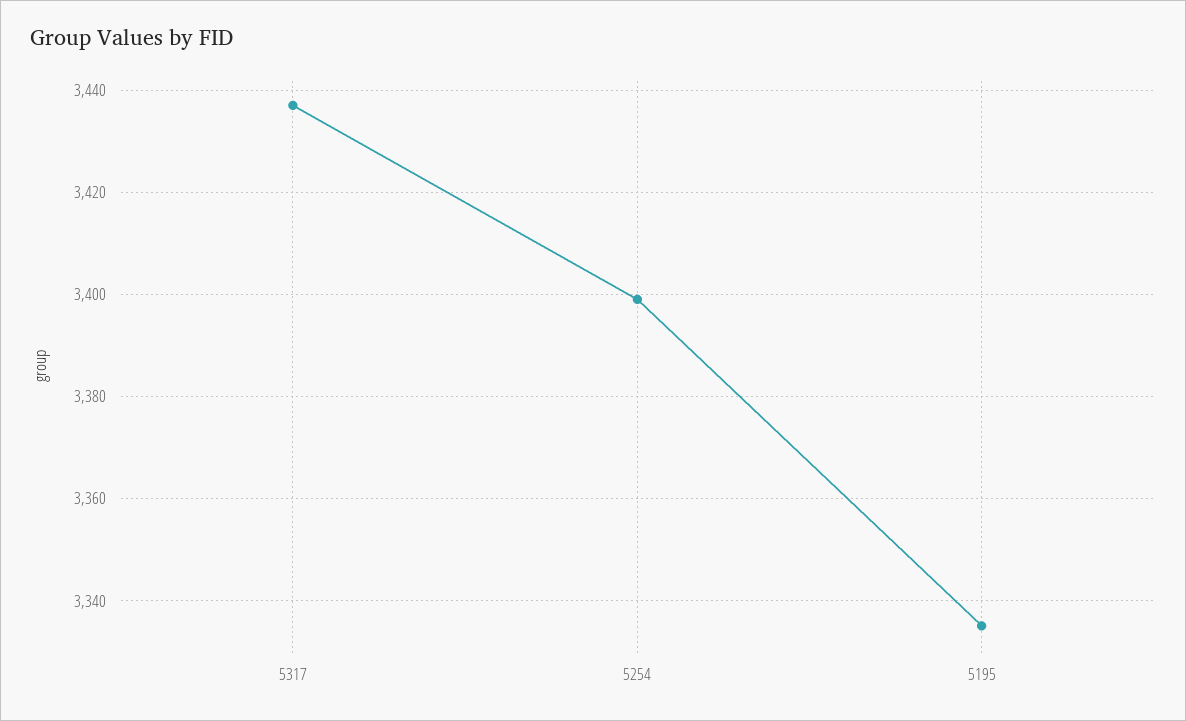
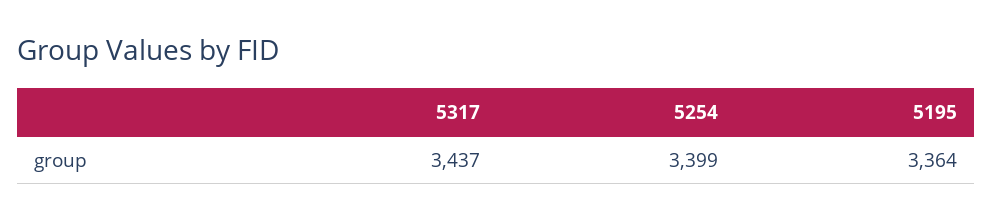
  {
    "5317": 3437,
    "5254": 3399,
-   "5195": 3335
+   "5195": 3364
  }

